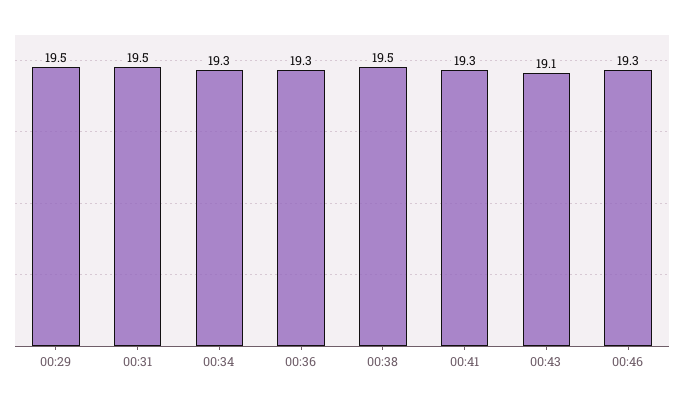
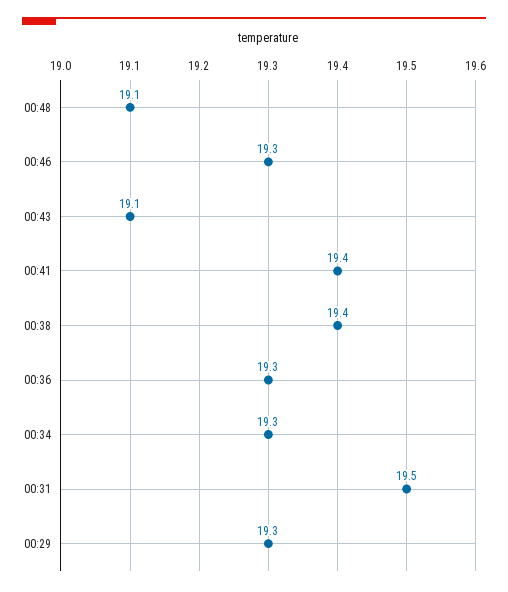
  {
-   "00:29": 19.5,
+   "00:29": 19.3,
    "00:31": 19.5,
    "00:34": 19.3,
    "00:36": 19.3,
-   "00:38": 19.5,
+   "00:38": 19.4,
-   "00:41": 19.3,
+   "00:41": 19.4,
    "00:43": 19.1,
-   "00:46": 19.3
+   "00:46": 19.3,
+   "00:48": 19.1
  }

